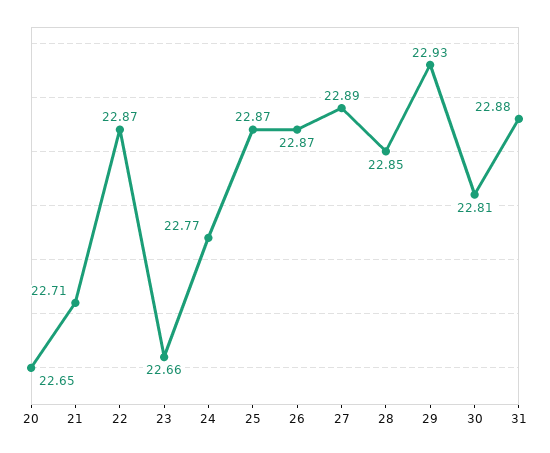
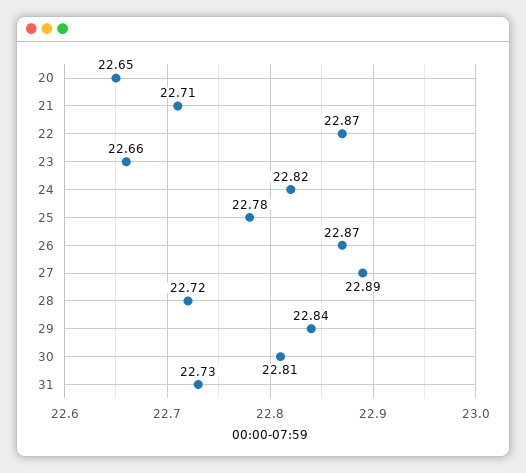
  {
    "20": 22.65,
    "21": 22.71,
    "22": 22.87,
    "23": 22.66,
-   "24": 22.77,
+   "24": 22.82,
-   "25": 22.87,
+   "25": 22.78,
    "26": 22.87,
    "27": 22.89,
-   "28": 22.85,
+   "28": 22.72,
-   "29": 22.93,
+   "29": 22.84,
    "30": 22.81,
-   "31": 22.88
+   "31": 22.73
  }

